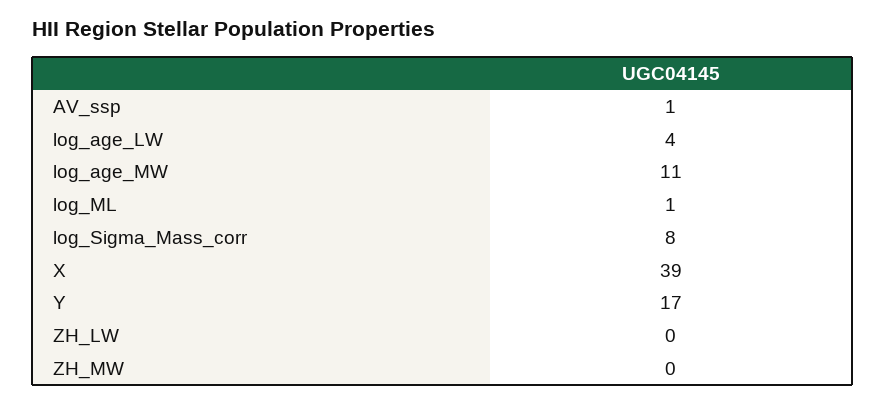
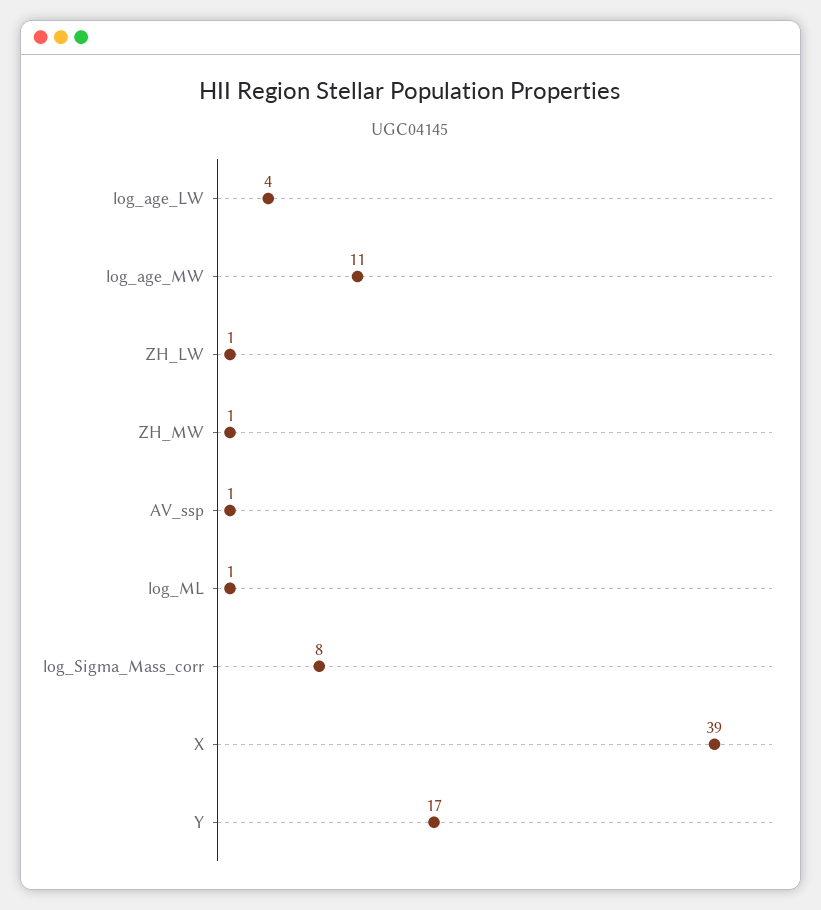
  {
    "AV_ssp": 1,
    "log_age_LW": 4,
    "log_age_MW": 11,
    "log_ML": 1,
    "log_Sigma_Mass_corr": 8,
    "X": 39,
    "Y": 17,
-   "ZH_LW": 0,
+   "ZH_LW": 1,
-   "ZH_MW": 0
+   "ZH_MW": 1
  }

